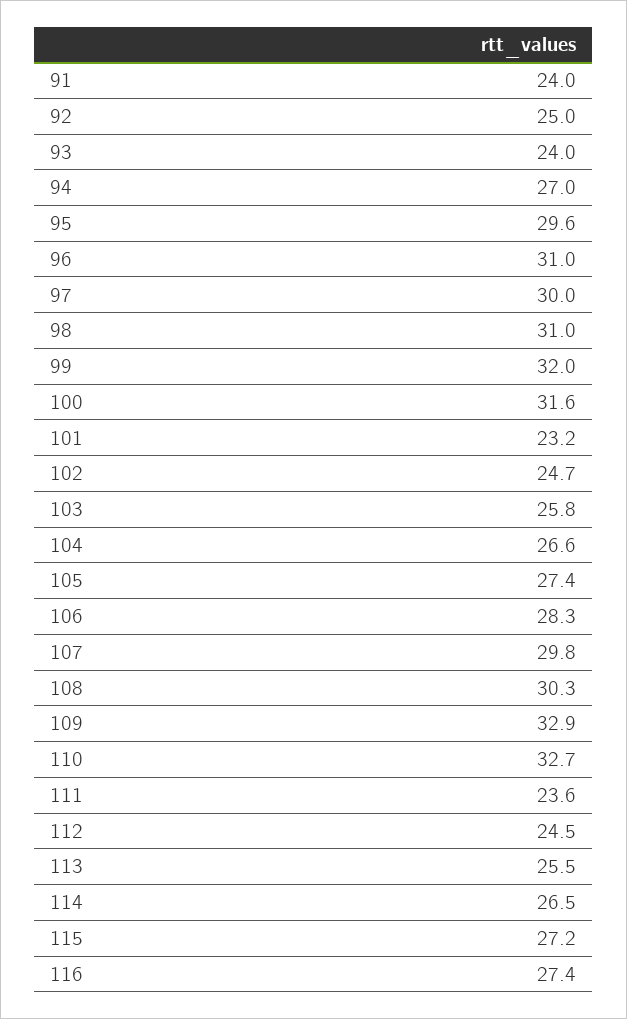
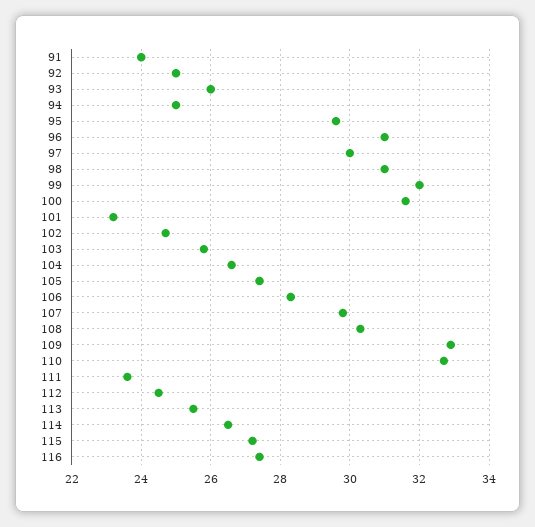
  {
    "91": 24,
    "92": 25,
-   "93": 24,
+   "93": 26,
-   "94": 27,
+   "94": 25,
    "95": 29.6,
    "96": 31,
    "97": 30,
    "98": 31,
    "99": 32,
    "100": 31.6,
    "101": 23.2,
    "102": 24.7,
    "103": 25.8,
    "104": 26.6,
    "105": 27.4,
    "106": 28.3,
    "107": 29.8,
    "108": 30.3,
    "109": 32.9,
    "110": 32.7,
    "111": 23.6,
    "112": 24.5,
    "113": 25.5,
    "114": 26.5,
    "115": 27.2,
    "116": 27.4
  }

